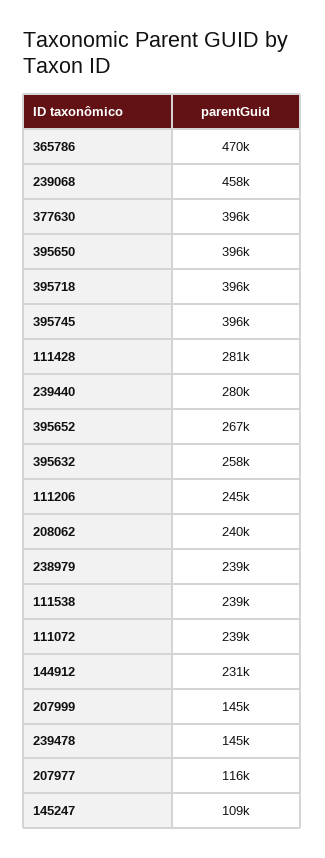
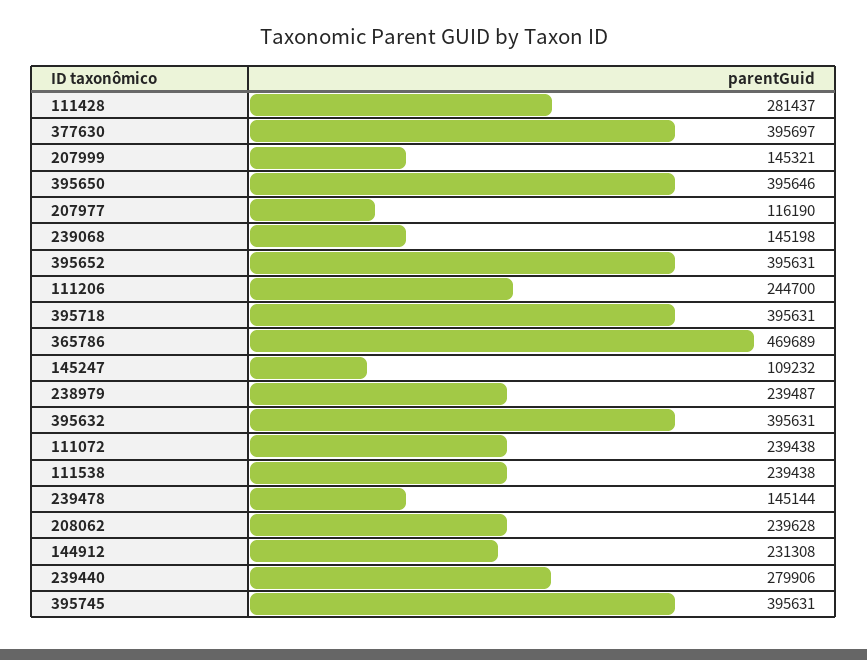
  {
    "365786": 469689,
-   "239068": 458000,
+   "239068": 145198,
    "377630": 395697,
    "395650": 395646,
    "395718": 395631,
    "395745": 395631,
    "111428": 281437,
    "239440": 279906,
-   "395652": 267000,
+   "395652": 395631,
-   "395632": 258000,
+   "395632": 395631,
    "111206": 244700,
    "208062": 239628,
    "238979": 239487,
    "111538": 239438,
    "111072": 239438,
    "144912": 231308,
    "207999": 145321,
    "239478": 145144,
    "207977": 116190,
    "145247": 109232
  }

